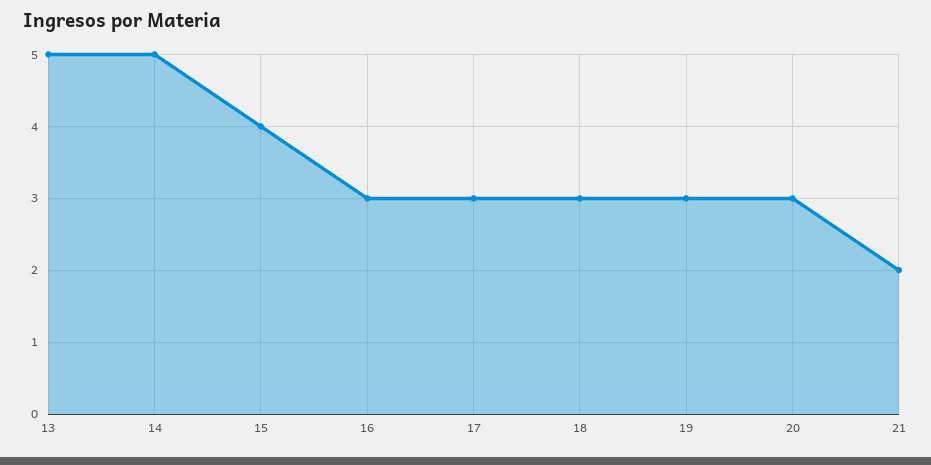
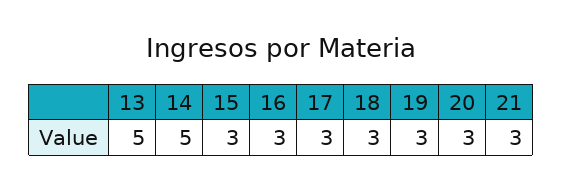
  {
    "13": 5,
    "14": 5,
-   "15": 4,
+   "15": 3,
    "16": 3,
    "17": 3,
    "18": 3,
    "19": 3,
    "20": 3,
-   "21": 2
+   "21": 3
  }

